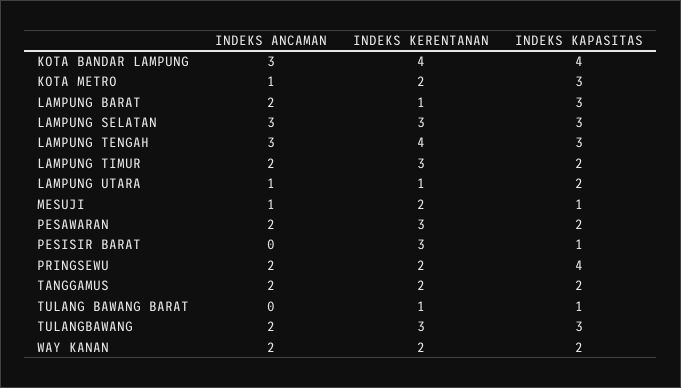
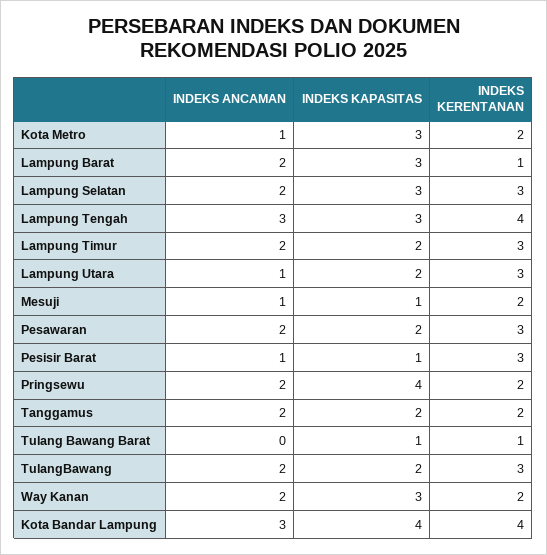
  {
    "INDEKS ANCAMAN": {
      "KOTA BANDAR LAMPUNG": 3,
      "KOTA METRO": 1,
      "LAMPUNG BARAT": 2,
-     "LAMPUNG SELATAN": 3,
+     "LAMPUNG SELATAN": 2,
      "LAMPUNG TENGAH": 3,
      "LAMPUNG TIMUR": 2,
      "LAMPUNG UTARA": 1,
      "MESUJI": 1,
      "PESAWARAN": 2,
-     "PESISIR BARAT": 0,
+     "PESISIR BARAT": 1,
      "PRINGSEWU": 2,
      "TANGGAMUS": 2,
      "TULANG BAWANG BARAT": 0,
      "TULANGBAWANG": 2,
      "WAY KANAN": 2
    },
    "INDEKS KERENTANAN": {
      "KOTA BANDAR LAMPUNG": 4,
      "KOTA METRO": 2,
      "LAMPUNG BARAT": 1,
      "LAMPUNG SELATAN": 3,
      "LAMPUNG TENGAH": 4,
      "LAMPUNG TIMUR": 3,
-     "LAMPUNG UTARA": 1,
+     "LAMPUNG UTARA": 3,
      "MESUJI": 2,
      "PESAWARAN": 3,
      "PESISIR BARAT": 3,
      "PRINGSEWU": 2,
      "TANGGAMUS": 2,
      "TULANG BAWANG BARAT": 1,
      "TULANGBAWANG": 3,
      "WAY KANAN": 2
    },
    "INDEKS KAPASITAS": {
      "KOTA BANDAR LAMPUNG": 4,
      "KOTA METRO": 3,
      "LAMPUNG BARAT": 3,
      "LAMPUNG SELATAN": 3,
      "LAMPUNG TENGAH": 3,
      "LAMPUNG TIMUR": 2,
      "LAMPUNG UTARA": 2,
      "MESUJI": 1,
      "PESAWARAN": 2,
      "PESISIR BARAT": 1,
      "PRINGSEWU": 4,
      "TANGGAMUS": 2,
      "TULANG BAWANG BARAT": 1,
-     "TULANGBAWANG": 3,
+     "TULANGBAWANG": 2,
-     "WAY KANAN": 2
+     "WAY KANAN": 3
    }
  }

